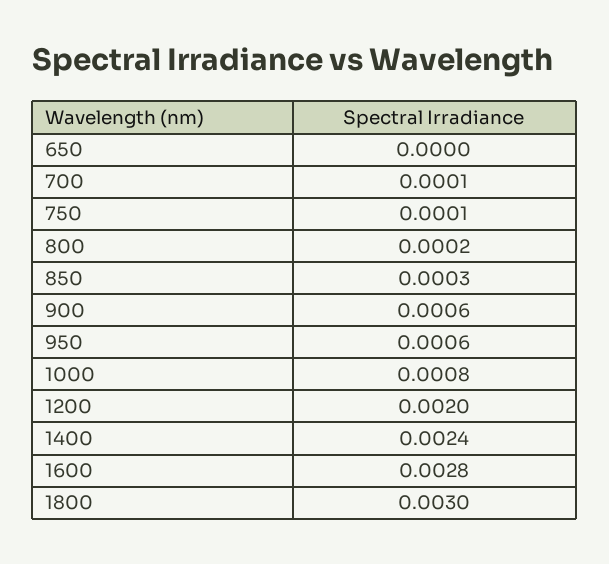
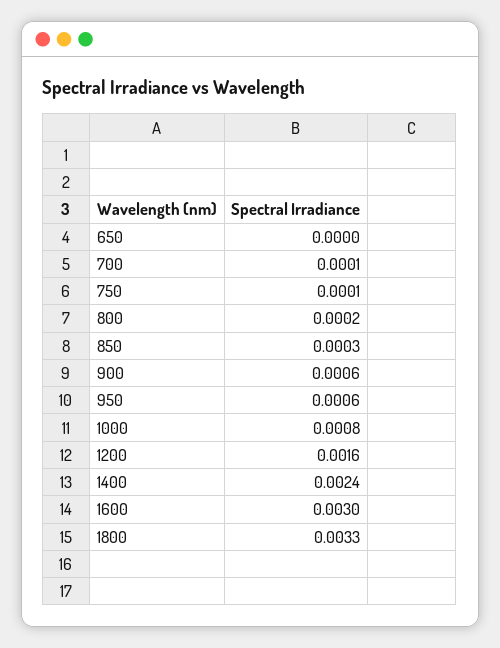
  {
    "650": 0,
    "700": 0.0001,
    "750": 0.0001,
    "800": 0.0002,
    "850": 0.0003,
    "900": 0.0006,
    "950": 0.0006,
    "1000": 0.0008,
-   "1200": 0.002,
+   "1200": 0.0016,
    "1400": 0.0024,
-   "1600": 0.0028,
+   "1600": 0.003,
-   "1800": 0.003
+   "1800": 0.0033
  }

